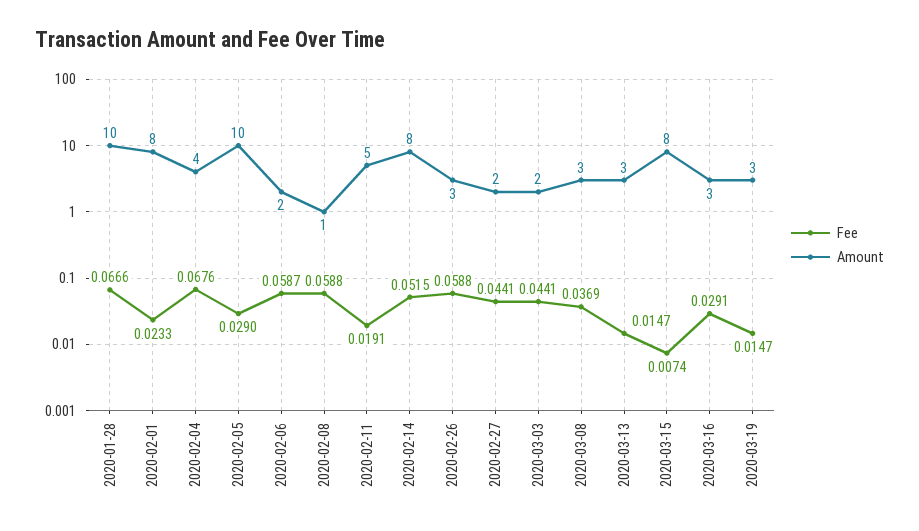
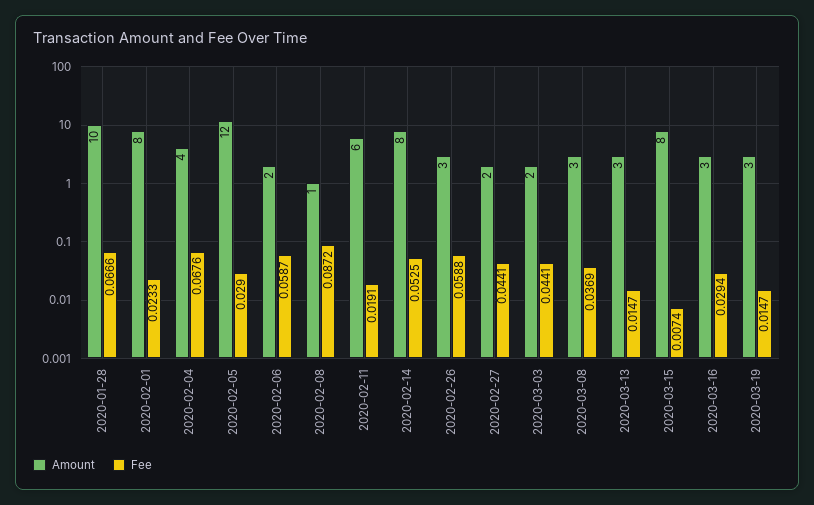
  {
    "Fee": {
      "2020-01-28": 0.0666,
      "2020-02-01": 0.0233,
      "2020-02-04": 0.0676,
      "2020-02-05": 0.029,
      "2020-02-06": 0.0587,
-     "2020-02-08": 0.0588,
+     "2020-02-08": 0.0872,
      "2020-02-11": 0.0191,
-     "2020-02-14": 0.0515,
+     "2020-02-14": 0.0525,
      "2020-02-26": 0.0588,
      "2020-02-27": 0.0441,
      "2020-03-03": 0.0441,
      "2020-03-08": 0.0369,
      "2020-03-13": 0.0147,
      "2020-03-15": 0.0074,
-     "2020-03-16": 0.0291,
+     "2020-03-16": 0.0294,
      "2020-03-19": 0.0147
    },
    "Amount": {
      "2020-01-28": 10,
      "2020-02-01": 8,
      "2020-02-04": 4,
-     "2020-02-05": 10,
+     "2020-02-05": 12,
      "2020-02-06": 2,
      "2020-02-08": 1,
-     "2020-02-11": 5,
+     "2020-02-11": 6,
      "2020-02-14": 8,
      "2020-02-26": 3,
      "2020-02-27": 2,
      "2020-03-03": 2,
      "2020-03-08": 3,
      "2020-03-13": 3,
      "2020-03-15": 8,
      "2020-03-16": 3,
      "2020-03-19": 3
    }
  }

